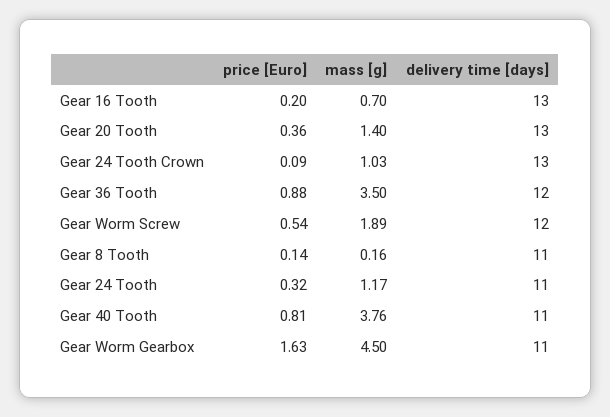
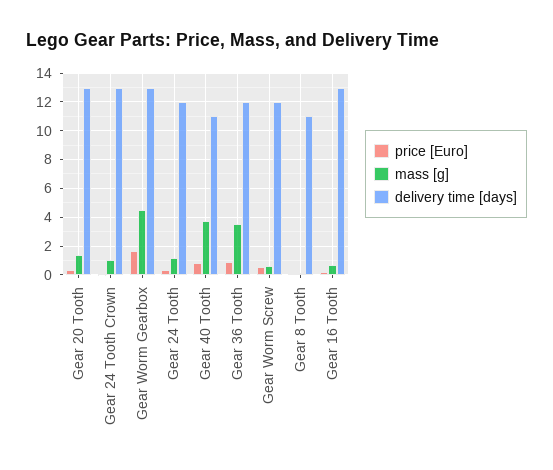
  {
    "price [Euro]": {
      "Gear 16 Tooth": 0.2,
      "Gear 20 Tooth": 0.36,
      "Gear 24 Tooth Crown": 0.09,
      "Gear 36 Tooth": 0.88,
      "Gear Worm Screw": 0.54,
      "Gear 8 Tooth": 0.14,
      "Gear 24 Tooth": 0.32,
      "Gear 40 Tooth": 0.81,
      "Gear Worm Gearbox": 1.63
    },
    "mass [g]": {
      "Gear 16 Tooth": 0.7,
      "Gear 20 Tooth": 1.4,
      "Gear 24 Tooth Crown": 1.03,
      "Gear 36 Tooth": 3.5,
-     "Gear Worm Screw": 1.89,
+     "Gear Worm Screw": 0.5,
      "Gear 8 Tooth": 0.16,
      "Gear 24 Tooth": 1.17,
      "Gear 40 Tooth": 3.76,
      "Gear Worm Gearbox": 4.5
    },
    "delivery time [days]": {
      "Gear 16 Tooth": 13,
      "Gear 20 Tooth": 13,
      "Gear 24 Tooth Crown": 13,
      "Gear 36 Tooth": 12,
      "Gear Worm Screw": 12,
      "Gear 8 Tooth": 11,
-     "Gear 24 Tooth": 11,
+     "Gear 24 Tooth": 12,
      "Gear 40 Tooth": 11,
-     "Gear Worm Gearbox": 11
+     "Gear Worm Gearbox": 13
    }
  }

